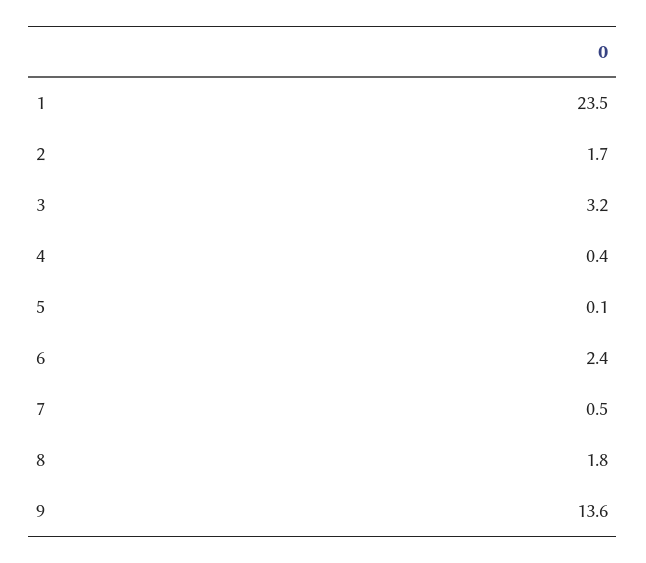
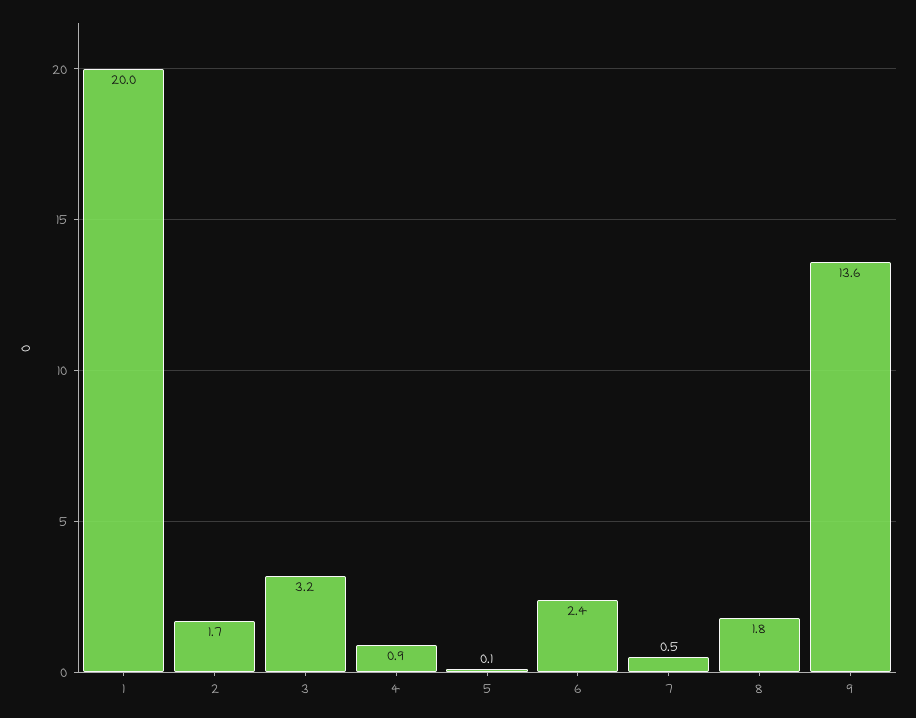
  {
-   "1": 23.5,
+   "1": 20,
    "2": 1.7,
    "3": 3.2,
-   "4": 0.4,
+   "4": 0.9,
    "5": 0.1,
    "6": 2.4,
    "7": 0.5,
    "8": 1.8,
    "9": 13.6
  }

